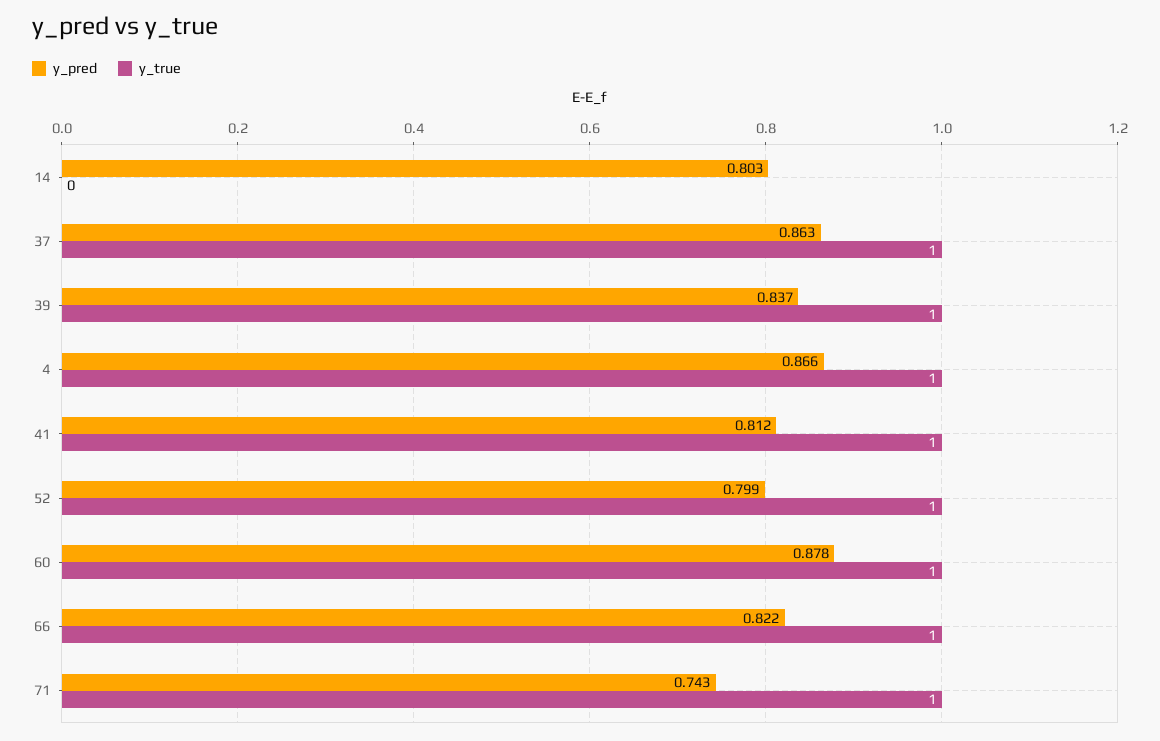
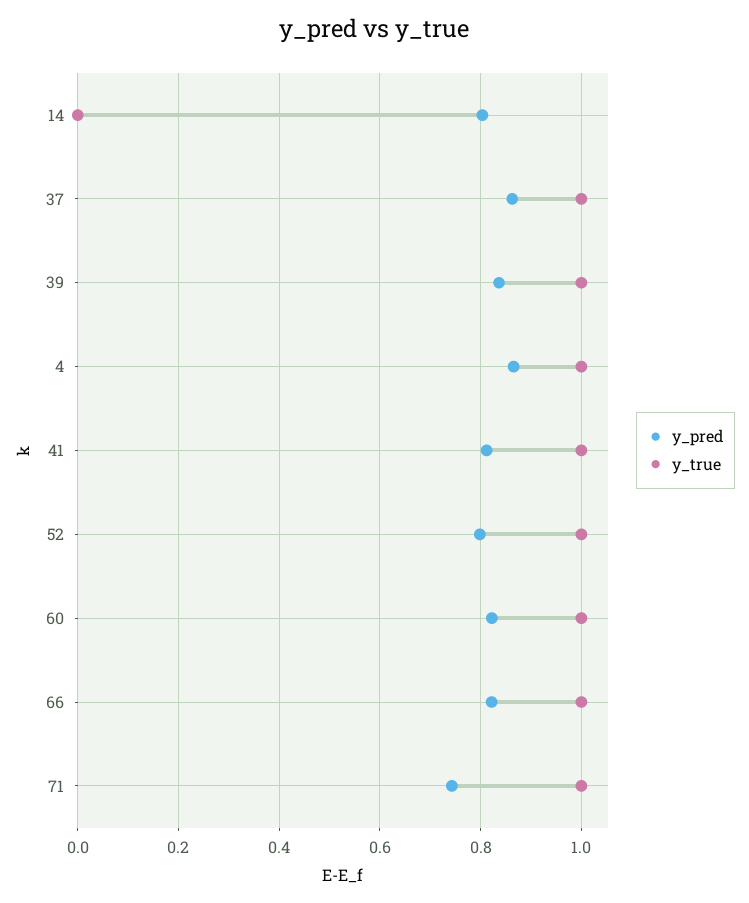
  {
    "y_pred": {
      "14": 0.803,
      "37": 0.863,
      "39": 0.837,
      "4": 0.866,
      "41": 0.812,
      "52": 0.799,
-     "60": 0.878,
+     "60": 0.82,
      "66": 0.822,
      "71": 0.743
    },
    "y_true": {
      "14": 0,
      "37": 1,
      "39": 1,
      "4": 1,
      "41": 1,
      "52": 1,
      "60": 1,
      "66": 1,
      "71": 1
    }
  }

